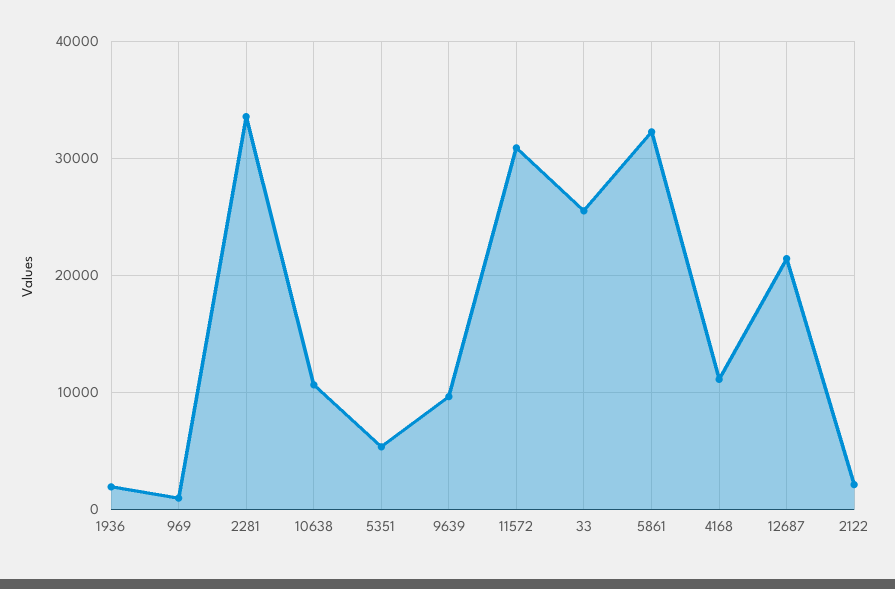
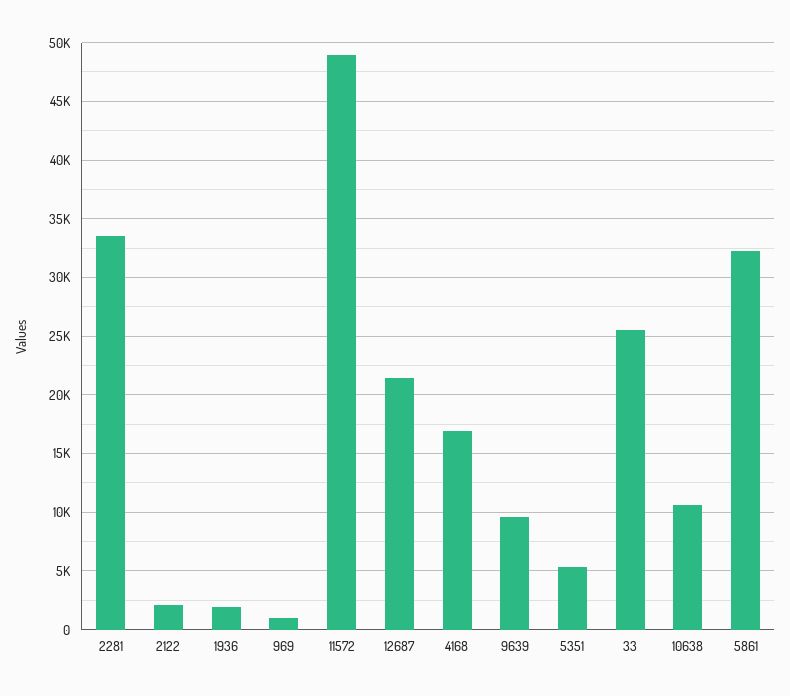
  {
    "1936": 2000,
    "969": 1000,
    "2281": 34000,
    "10638": 11000,
    "5351": 5000,
    "9639": 10000,
-   "11572": 31000,
+   "11572": 49000,
    "33": 25000,
    "5861": 32000,
-   "4168": 11000,
+   "4168": 17000,
    "12687": 21000,
    "2122": 2000
  }

